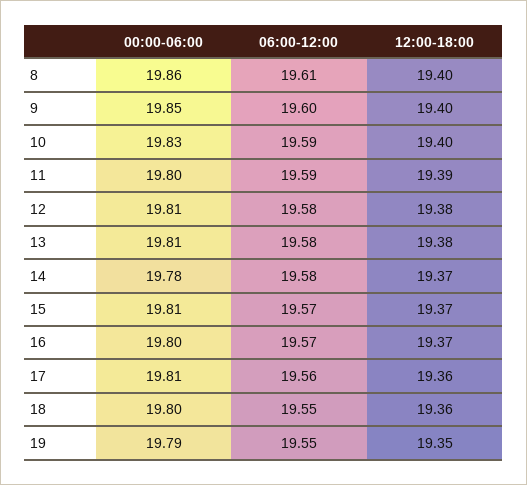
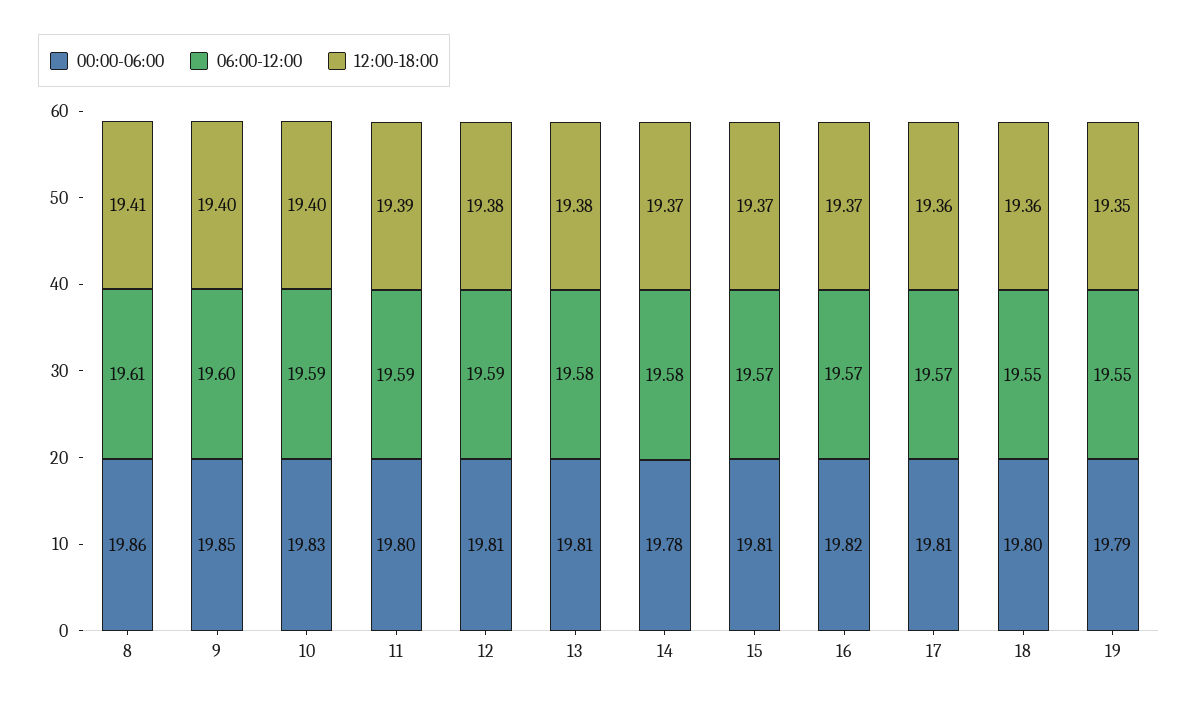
  {
    "00:00-06:00": {
      "8": 19.86,
      "9": 19.85,
      "10": 19.83,
      "11": 19.8,
      "12": 19.81,
      "13": 19.81,
      "14": 19.78,
      "15": 19.81,
-     "16": 19.8,
+     "16": 19.82,
      "17": 19.81,
      "18": 19.8,
      "19": 19.79
    },
    "06:00-12:00": {
      "8": 19.61,
      "9": 19.6,
      "10": 19.59,
      "11": 19.59,
-     "12": 19.58,
+     "12": 19.59,
      "13": 19.58,
      "14": 19.58,
      "15": 19.57,
      "16": 19.57,
-     "17": 19.56,
+     "17": 19.57,
      "18": 19.55,
      "19": 19.55
    },
    "12:00-18:00": {
-     "8": 19.4,
+     "8": 19.41,
      "9": 19.4,
      "10": 19.4,
      "11": 19.39,
      "12": 19.38,
      "13": 19.38,
      "14": 19.37,
      "15": 19.37,
      "16": 19.37,
      "17": 19.36,
      "18": 19.36,
      "19": 19.35
    }
  }

